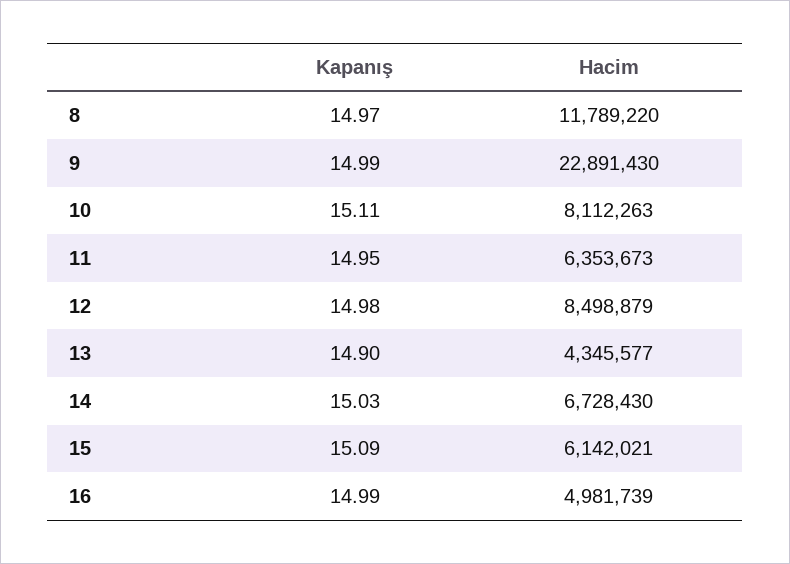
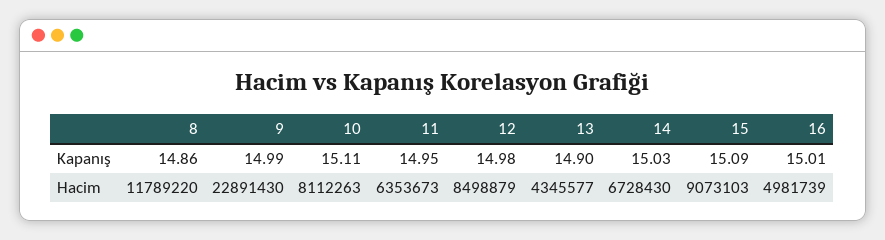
  {
    "Kapanış": {
-     "8": 14.97,
+     "8": 14.86,
      "9": 14.99,
      "10": 15.11,
      "11": 14.95,
      "12": 14.98,
      "13": 14.9,
      "14": 15.03,
      "15": 15.09,
-     "16": 14.99
+     "16": 15.01
    },
    "Hacim": {
      "8": 11789220,
      "9": 22891430,
      "10": 8112263,
      "11": 6353673,
      "12": 8498879,
      "13": 4345577,
      "14": 6728430,
-     "15": 6142021,
+     "15": 9073103,
      "16": 4981739
    }
  }

